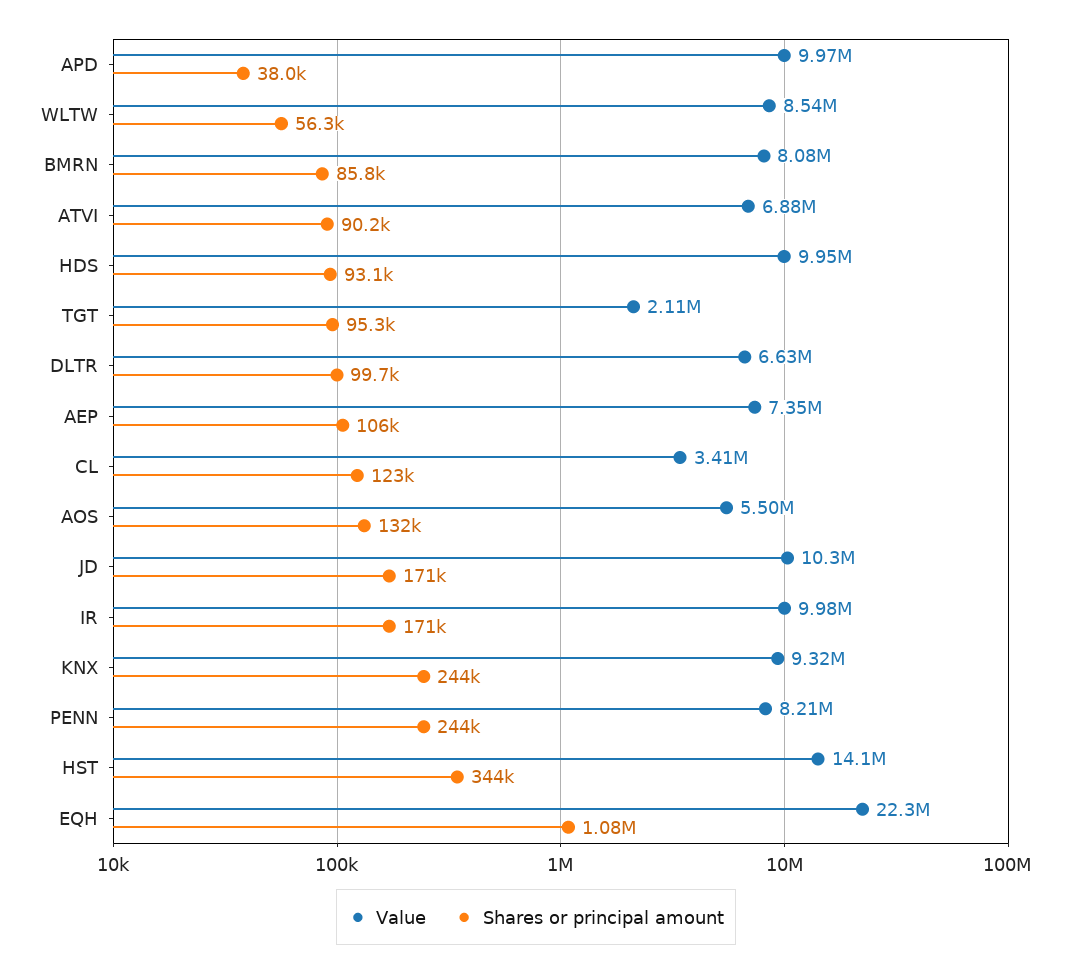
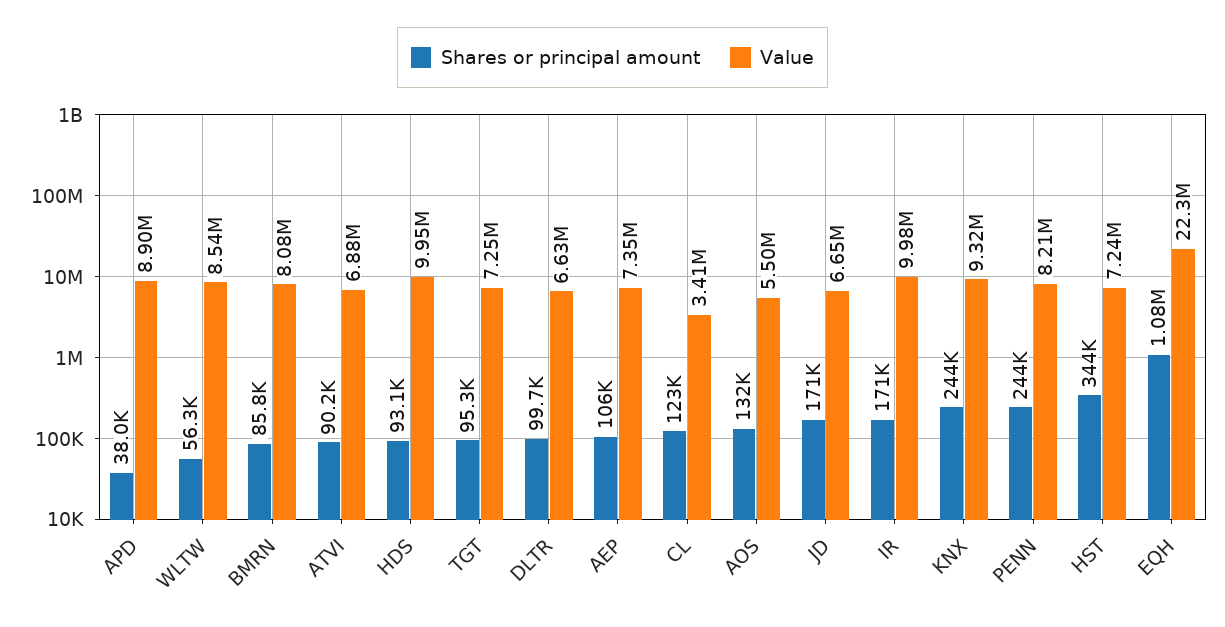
  {
    "Value": {
-     "APD": 9970000,
+     "APD": 8900000,
      "WLTW": 8540000,
      "BMRN": 8080000,
      "ATVI": 6880000,
      "HDS": 9950000,
-     "TGT": 2110000,
+     "TGT": 7250000,
      "DLTR": 6630000,
      "AEP": 7350000,
      "CL": 3410000,
      "AOS": 5500000,
-     "JD": 10300000,
+     "JD": 6650000,
      "IR": 9980000,
      "KNX": 9320000,
      "PENN": 8210000,
-     "HST": 14100000,
+     "HST": 7240000,
      "EQH": 22300000
    },
    "Shares or principal amount": {
      "APD": 38000,
      "WLTW": 56300,
      "BMRN": 85800,
      "ATVI": 90200,
      "HDS": 93100,
      "TGT": 95300,
      "DLTR": 99700,
      "AEP": 106000,
      "CL": 123000,
      "AOS": 132000,
      "JD": 171000,
      "IR": 171000,
      "KNX": 244000,
      "PENN": 244000,
      "HST": 344000,
      "EQH": 1080000
    }
  }

